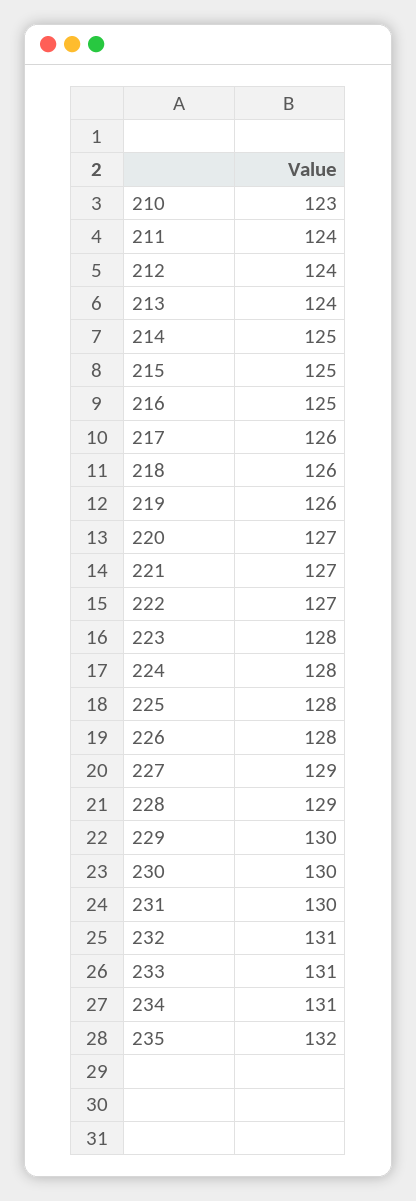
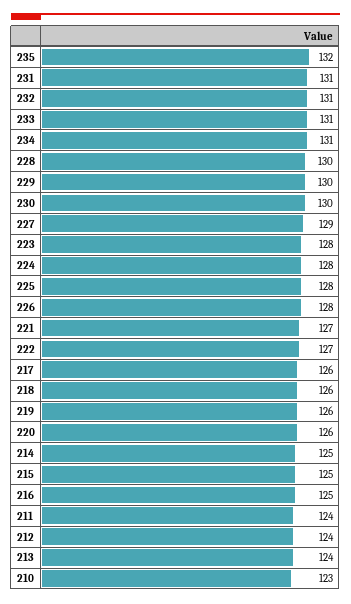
  {
    "210": 123,
    "211": 124,
    "212": 124,
    "213": 124,
    "214": 125,
    "215": 125,
    "216": 125,
    "217": 126,
    "218": 126,
    "219": 126,
-   "220": 127,
+   "220": 126,
    "221": 127,
    "222": 127,
    "223": 128,
    "224": 128,
    "225": 128,
    "226": 128,
    "227": 129,
-   "228": 129,
+   "228": 130,
    "229": 130,
    "230": 130,
-   "231": 130,
+   "231": 131,
    "232": 131,
    "233": 131,
    "234": 131,
    "235": 132
  }

